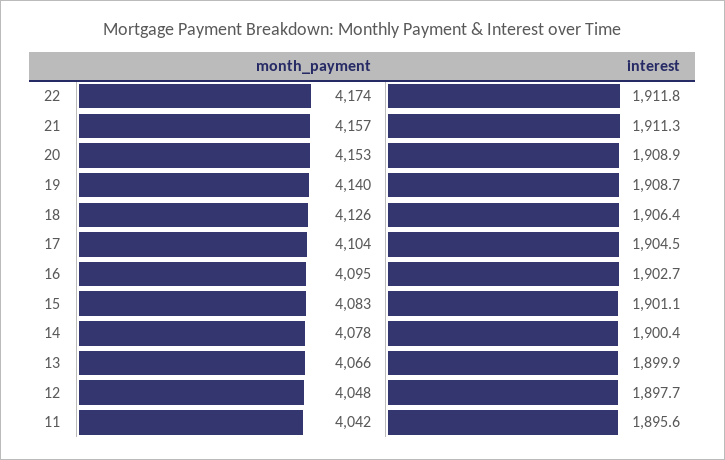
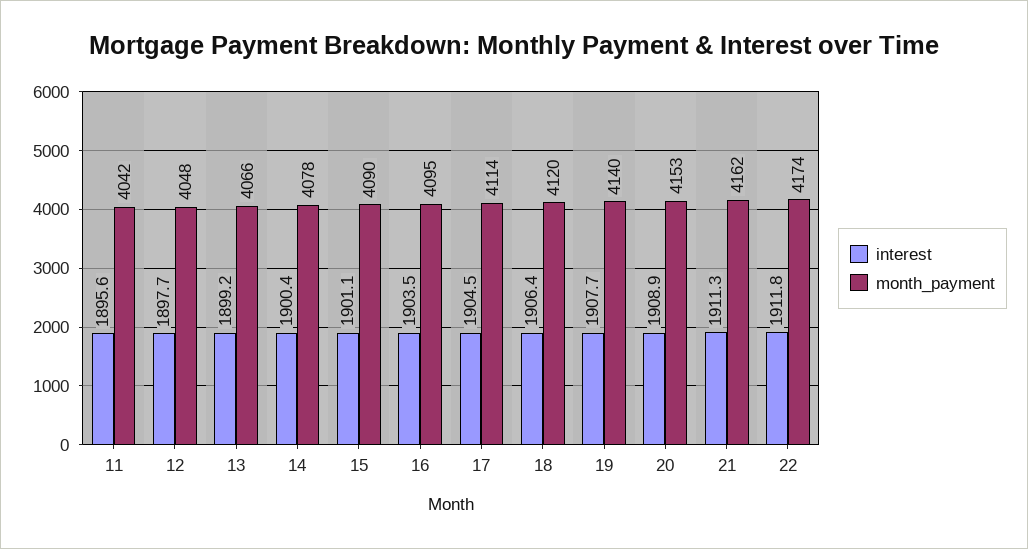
  {
    "month_payment": {
      "22": 4174,
-     "21": 4157,
+     "21": 4162,
      "20": 4153,
      "19": 4140,
-     "18": 4126,
+     "18": 4120,
-     "17": 4104,
+     "17": 4114,
      "16": 4095,
-     "15": 4083,
+     "15": 4090,
      "14": 4078,
      "13": 4066,
      "12": 4048,
      "11": 4042
    },
    "interest": {
      "22": 1911.8,
      "21": 1911.3,
      "20": 1908.9,
-     "19": 1908.7,
+     "19": 1907.7,
      "18": 1906.4,
      "17": 1904.5,
-     "16": 1902.7,
+     "16": 1903.5,
      "15": 1901.1,
      "14": 1900.4,
-     "13": 1899.9,
+     "13": 1899.2,
      "12": 1897.7,
      "11": 1895.6
    }
  }

